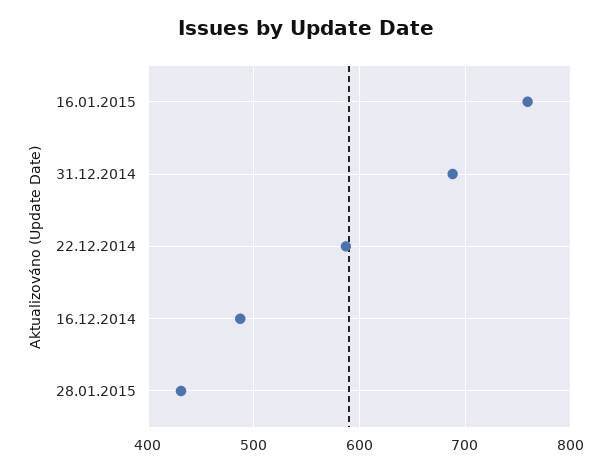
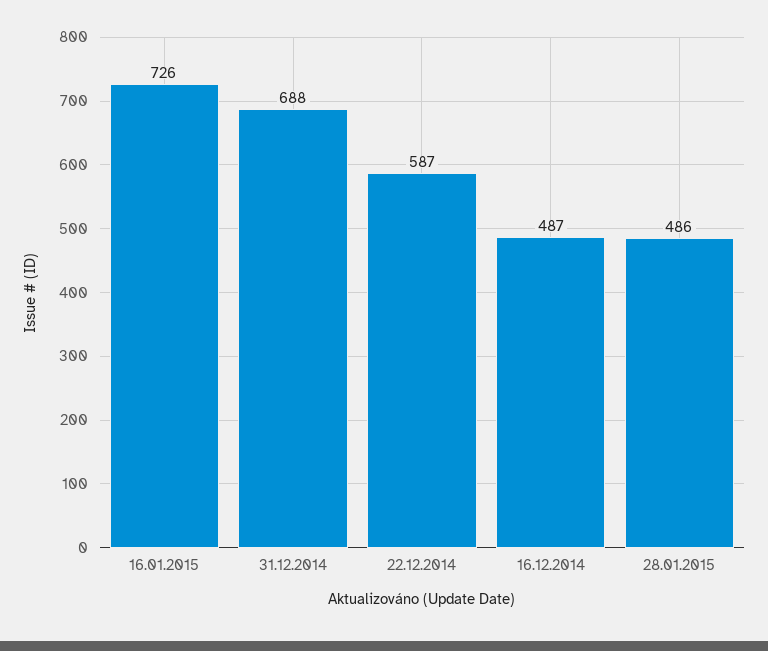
  {
-   "16.01.2015": 760,
+   "16.01.2015": 726,
    "31.12.2014": 688,
    "22.12.2014": 587,
    "16.12.2014": 487,
-   "28.01.2015": 430
+   "28.01.2015": 486
  }

